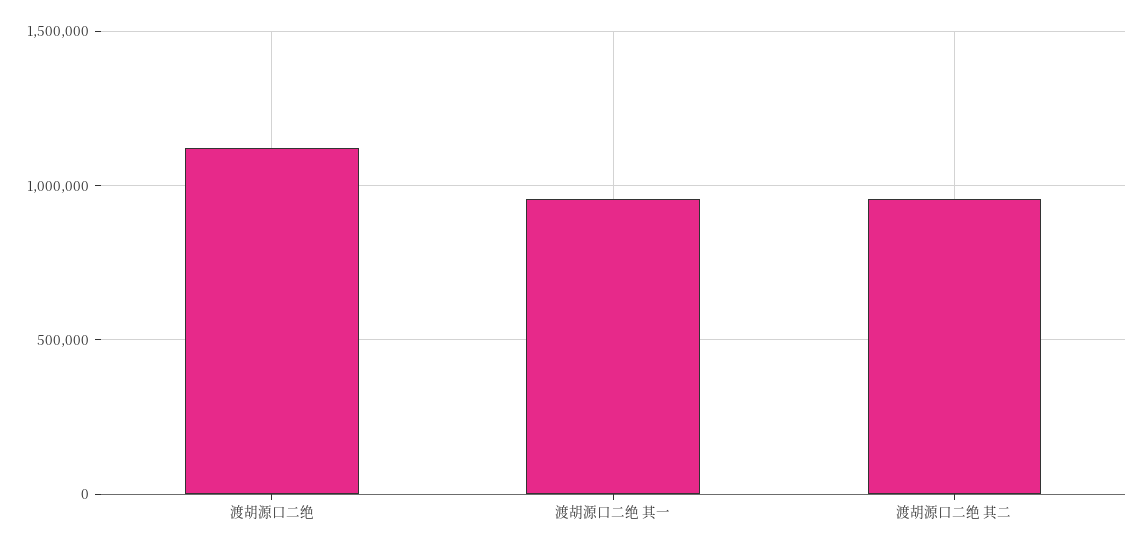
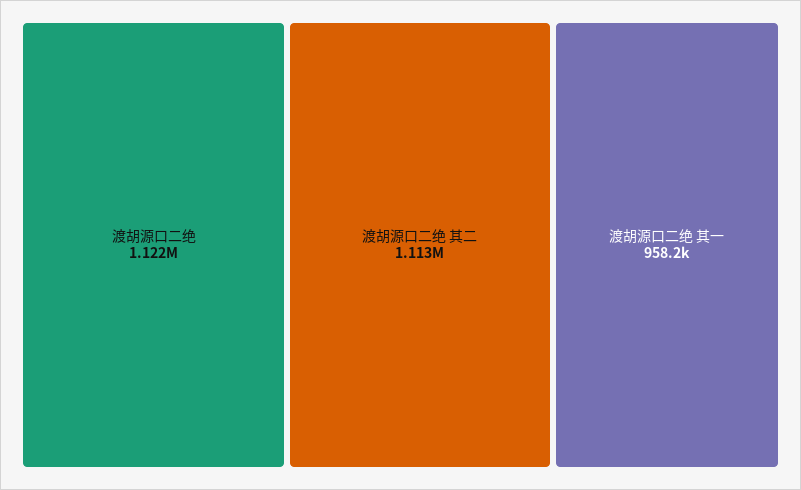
  {
    "渡胡源口二绝": 1122000,
    "渡胡源口二绝 其一": 958200,
-   "渡胡源口二绝 其二": 950000
+   "渡胡源口二绝 其二": 1113000
  }

